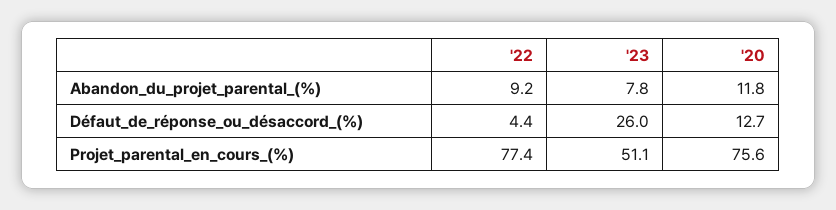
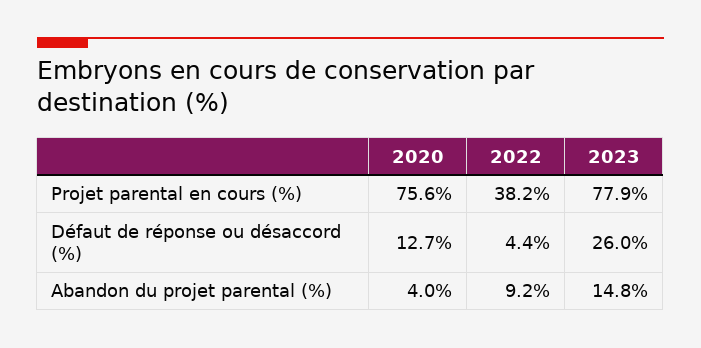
  {
    "'22": {
      "Abandon_du_projet_parental_(%)": 9.2,
      "Défaut_de_réponse_ou_désaccord_(%)": 4.4,
-     "Projet_parental_en_cours_(%)": 77.4
+     "Projet_parental_en_cours_(%)": 38.2
    },
    "'23": {
-     "Abandon_du_projet_parental_(%)": 7.8,
+     "Abandon_du_projet_parental_(%)": 14.8,
      "Défaut_de_réponse_ou_désaccord_(%)": 26,
-     "Projet_parental_en_cours_(%)": 51.1
+     "Projet_parental_en_cours_(%)": 77.9
    },
    "'20": {
-     "Abandon_du_projet_parental_(%)": 11.8,
+     "Abandon_du_projet_parental_(%)": 4,
      "Défaut_de_réponse_ou_désaccord_(%)": 12.7,
      "Projet_parental_en_cours_(%)": 75.6
    }
  }

